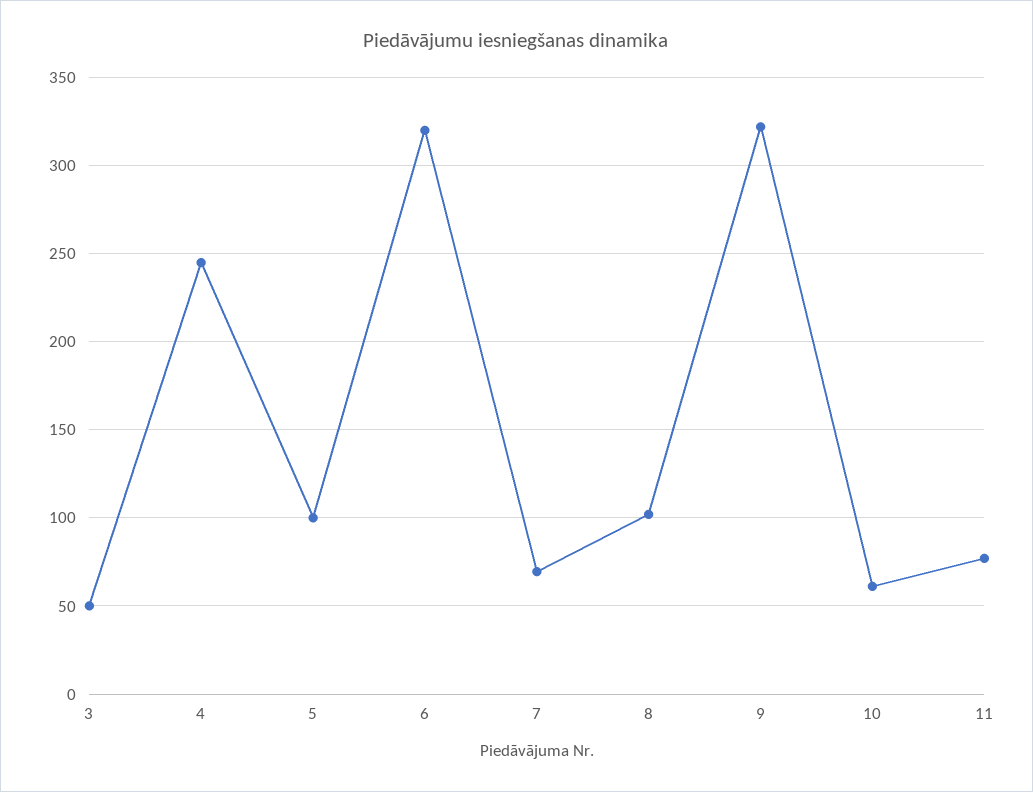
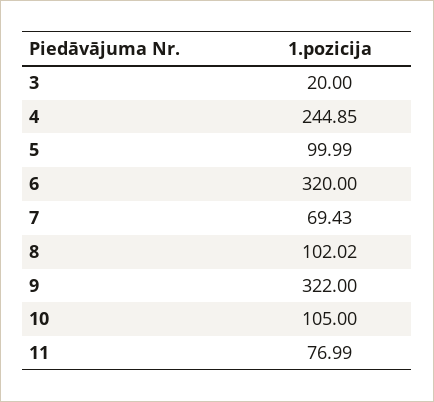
  {
-   "3": 50,
+   "3": 20,
    "4": 244.85,
    "5": 99.99,
    "6": 320,
    "7": 69.43,
    "8": 102.02,
    "9": 322,
-   "10": 60,
+   "10": 105,
    "11": 76.99
  }

